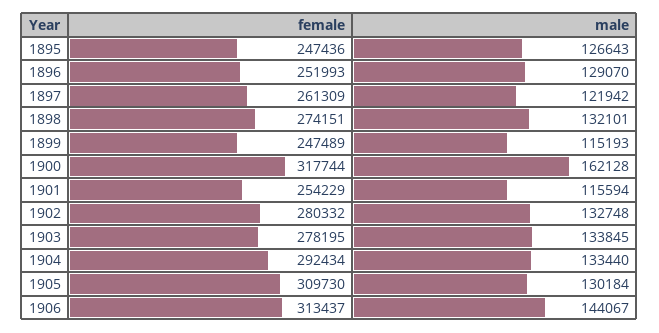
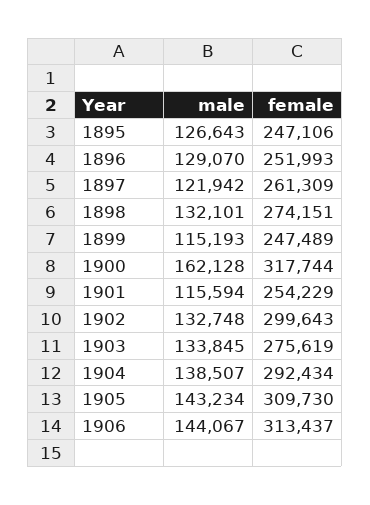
  {
    "female": {
-     "1895": 247436,
+     "1895": 247106,
      "1896": 251993,
      "1897": 261309,
      "1898": 274151,
      "1899": 247489,
      "1900": 317744,
      "1901": 254229,
-     "1902": 280332,
+     "1902": 299643,
-     "1903": 278195,
+     "1903": 275619,
      "1904": 292434,
      "1905": 309730,
      "1906": 313437
    },
    "male": {
      "1895": 126643,
      "1896": 129070,
      "1897": 121942,
      "1898": 132101,
      "1899": 115193,
      "1900": 162128,
      "1901": 115594,
      "1902": 132748,
      "1903": 133845,
-     "1904": 133440,
+     "1904": 138507,
-     "1905": 130184,
+     "1905": 143234,
      "1906": 144067
    }
  }

